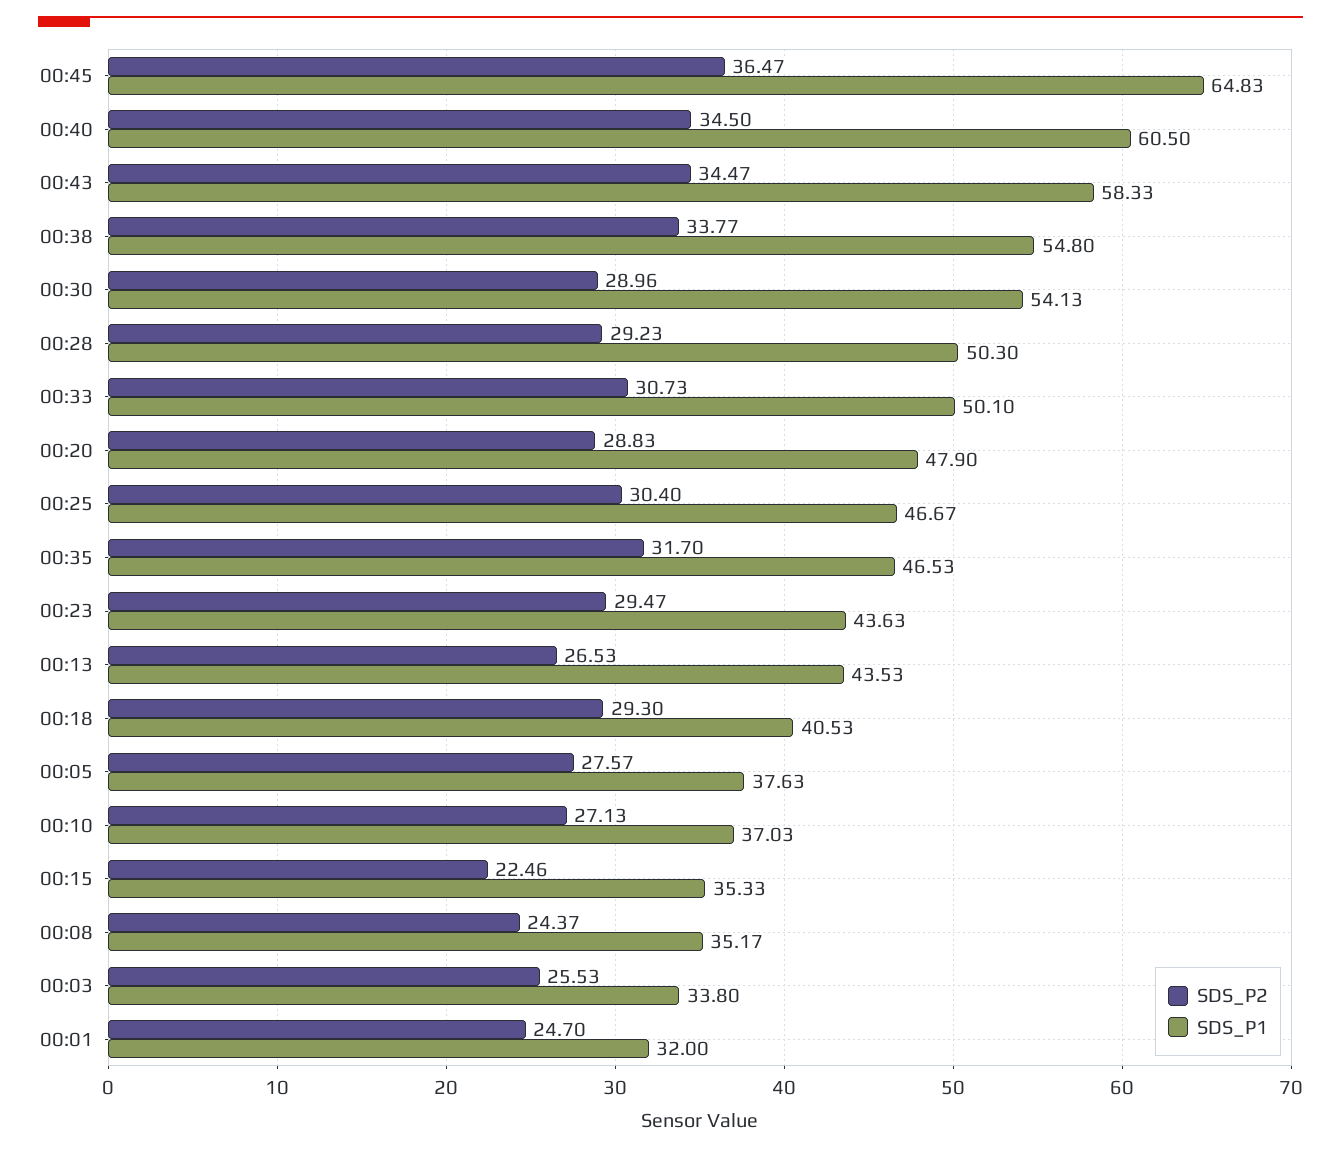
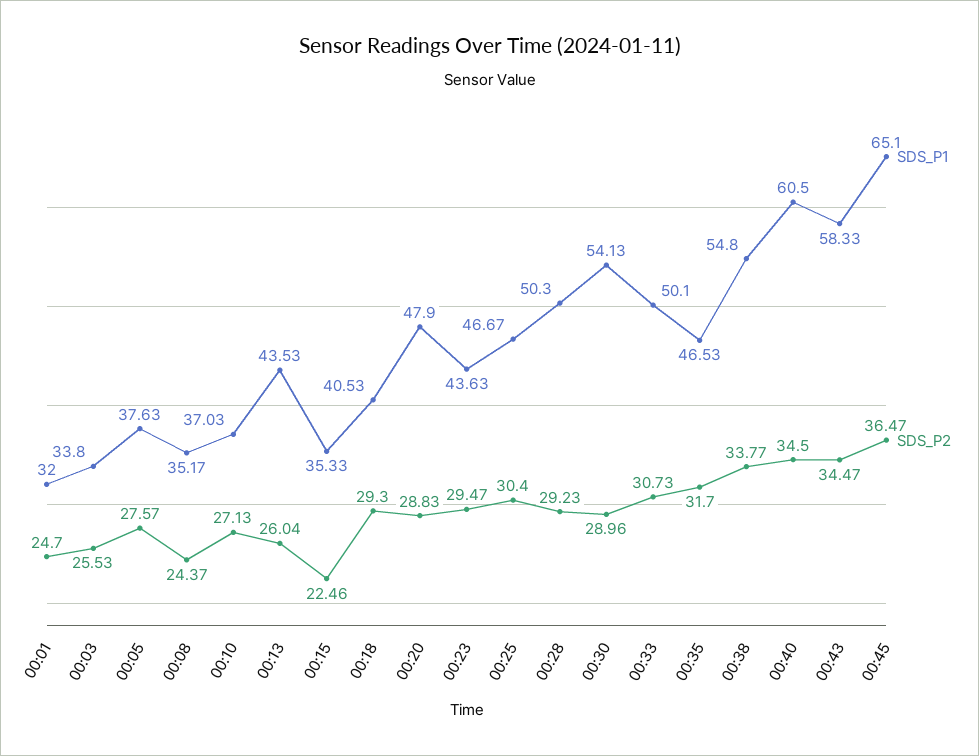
  {
    "SDS_P2": {
      "00:45": 36.47,
      "00:40": 34.5,
      "00:43": 34.47,
      "00:38": 33.77,
      "00:30": 28.96,
      "00:28": 29.23,
      "00:33": 30.73,
      "00:20": 28.83,
      "00:25": 30.4,
      "00:35": 31.7,
      "00:23": 29.47,
-     "00:13": 26.53,
+     "00:13": 26.04,
      "00:18": 29.3,
      "00:05": 27.57,
      "00:10": 27.13,
      "00:15": 22.46,
      "00:08": 24.37,
      "00:03": 25.53,
      "00:01": 24.7
    },
    "SDS_P1": {
-     "00:45": 64.83,
+     "00:45": 65.1,
      "00:40": 60.5,
      "00:43": 58.33,
      "00:38": 54.8,
      "00:30": 54.13,
      "00:28": 50.3,
      "00:33": 50.1,
      "00:20": 47.9,
      "00:25": 46.67,
      "00:35": 46.53,
      "00:23": 43.63,
      "00:13": 43.53,
      "00:18": 40.53,
      "00:05": 37.63,
      "00:10": 37.03,
      "00:15": 35.33,
      "00:08": 35.17,
      "00:03": 33.8,
      "00:01": 32
    }
  }

